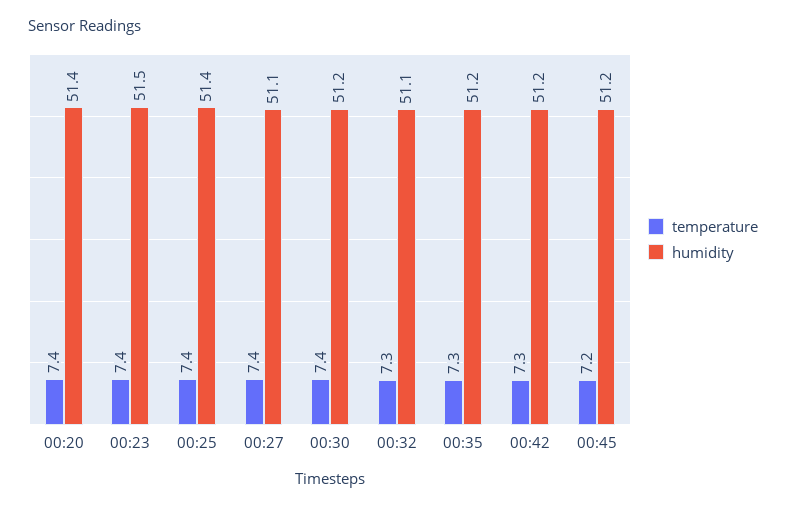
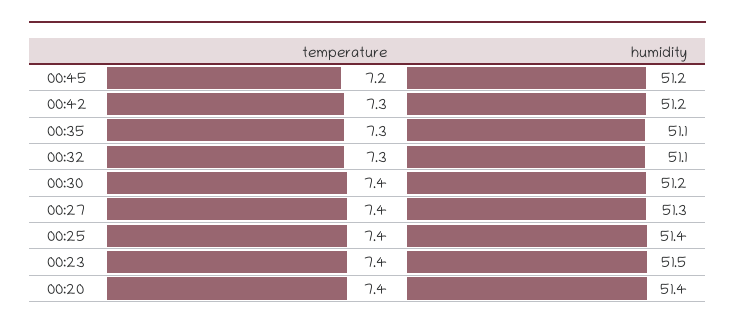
  {
    "temperature": {
      "00:20": 7.4,
      "00:23": 7.4,
      "00:25": 7.4,
      "00:27": 7.4,
      "00:30": 7.4,
      "00:32": 7.3,
      "00:35": 7.3,
      "00:42": 7.3,
      "00:45": 7.2
    },
    "humidity": {
      "00:20": 51.4,
      "00:23": 51.5,
      "00:25": 51.4,
-     "00:27": 51.1,
+     "00:27": 51.3,
      "00:30": 51.2,
      "00:32": 51.1,
-     "00:35": 51.2,
+     "00:35": 51.1,
      "00:42": 51.2,
      "00:45": 51.2
    }
  }

